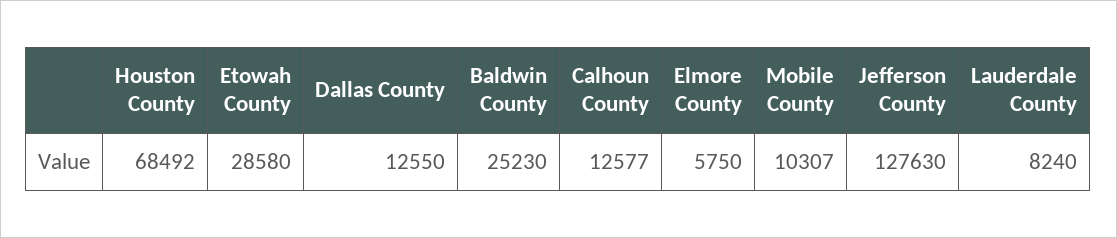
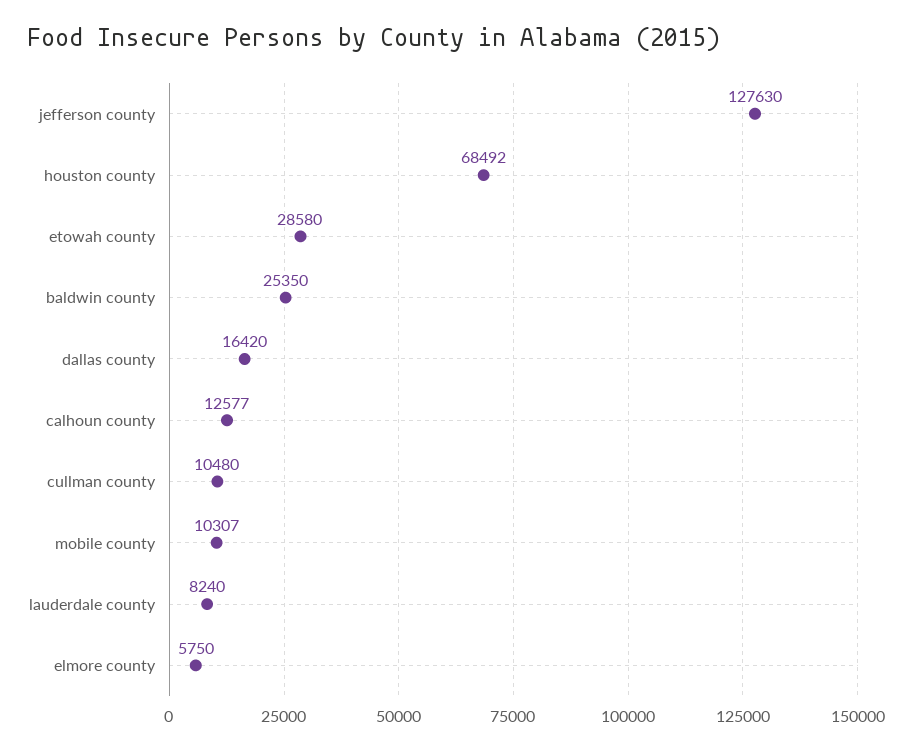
  {
    "Houston County": 68492,
    "Etowah County": 28580,
-   "Dallas County": 12550,
+   "Dallas County": 16420,
-   "Baldwin County": 25230,
+   "Baldwin County": 25350,
    "Calhoun County": 12577,
    "Elmore County": 5750,
    "Mobile County": 10307,
    "Jefferson County": 127630,
-   "Lauderdale County": 8240
+   "Lauderdale County": 8240,
+   "cullman county": 10480
  }

